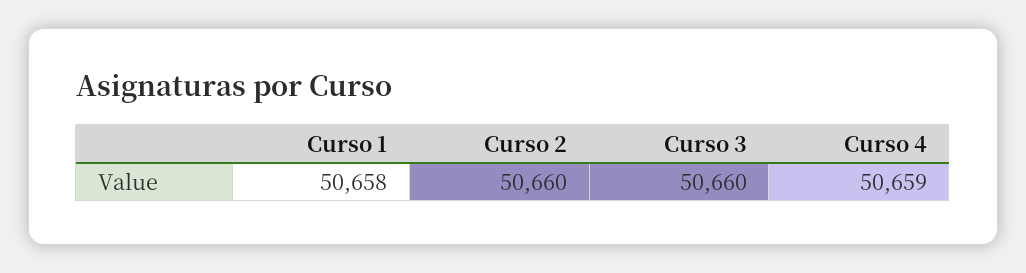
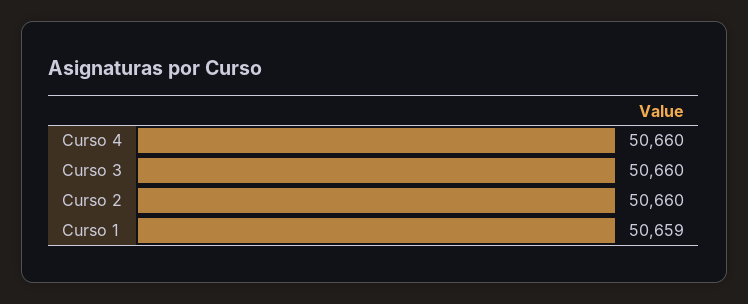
  {
-   "Curso 1": 50658,
+   "Curso 1": 50659,
    "Curso 2": 50660,
    "Curso 3": 50660,
-   "Curso 4": 50659
+   "Curso 4": 50660
  }

